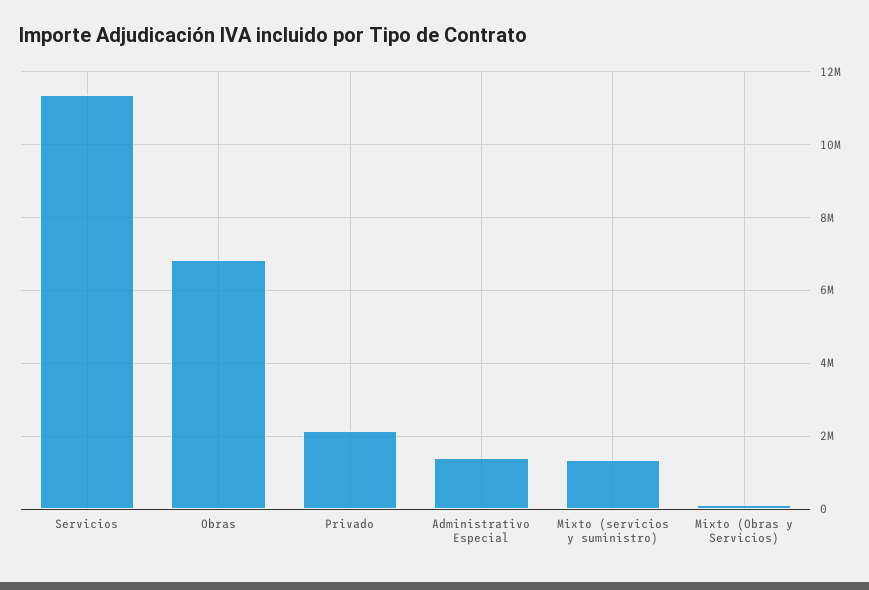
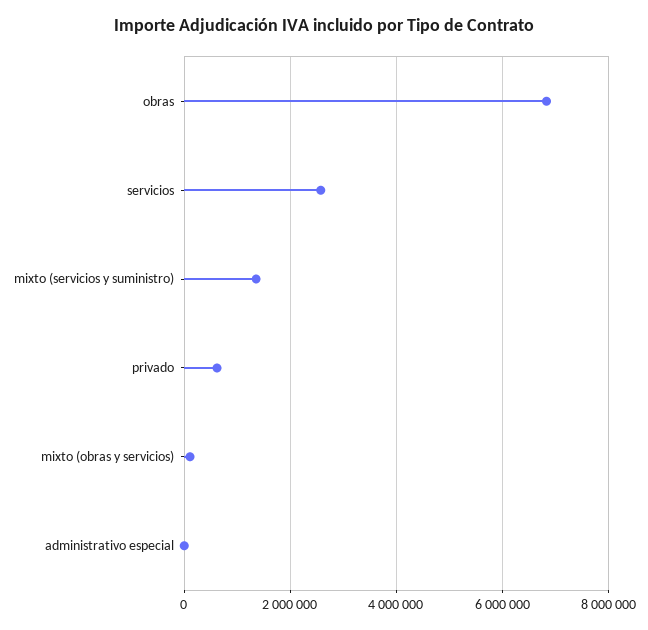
  {
-   "Servicios": 11400000,
+   "Servicios": 2600000,
    "Obras": 6800000,
-   "Privado": 2200000,
+   "Privado": 600000,
-   "Administrativo Especial": 1400000,
+   "Administrativo Especial": 0,
    "Mixto (servicios y suministro)": 1400000,
    "Mixto (Obras y Servicios)": 200000
  }

